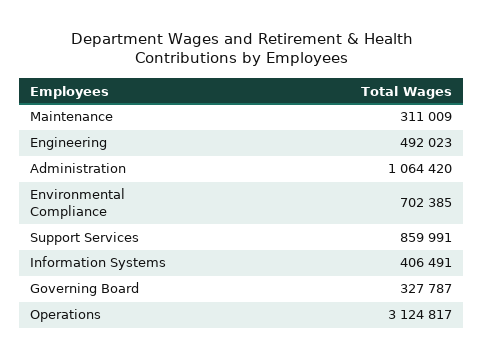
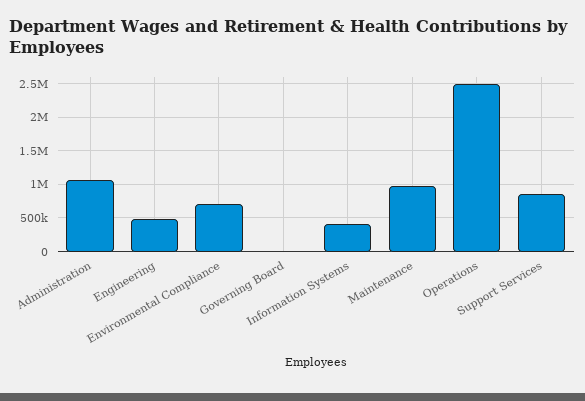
  {
-   "Maintenance": 311009,
+   "Maintenance": 1000000,
    "Engineering": 492023,
    "Administration": 1064420,
    "Environmental Compliance": 702385,
    "Support Services": 859991,
    "Information Systems": 406491,
-   "Governing Board": 327787,
+   "Governing Board": 0,
-   "Operations": 3124817
+   "Operations": 2500000
  }

